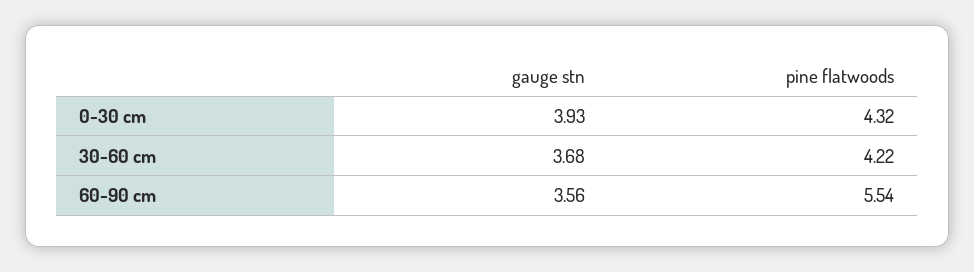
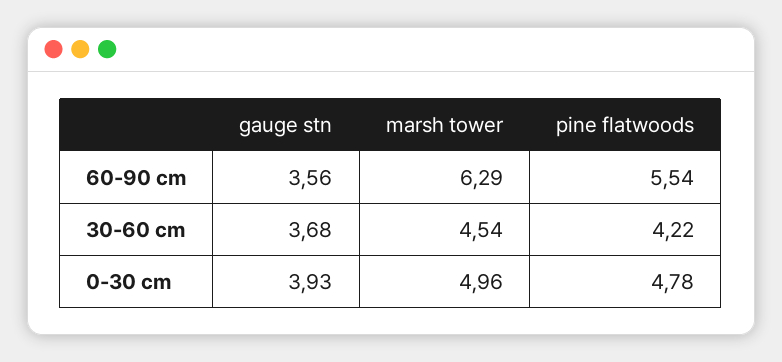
  {
    "gauge stn": {
      "0-30 cm": 3.93,
      "30-60 cm": 3.68,
      "60-90 cm": 3.56
    },
    "pine flatwoods": {
-     "0-30 cm": 4.32,
+     "0-30 cm": 4.78,
      "30-60 cm": 4.22,
      "60-90 cm": 5.54
-   }
+   },
+   "marsh tower": {
+     "60-90 cm": 6.29,
+     "30-60 cm": 4.54,
+     "0-30 cm": 4.96
+   }
  }

